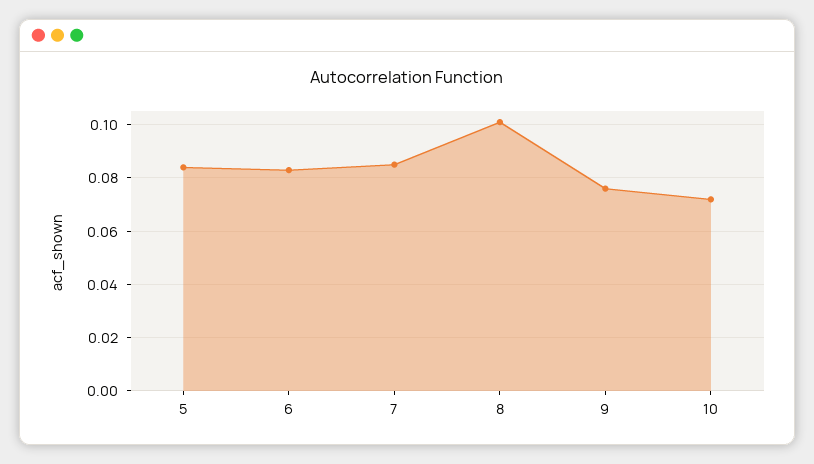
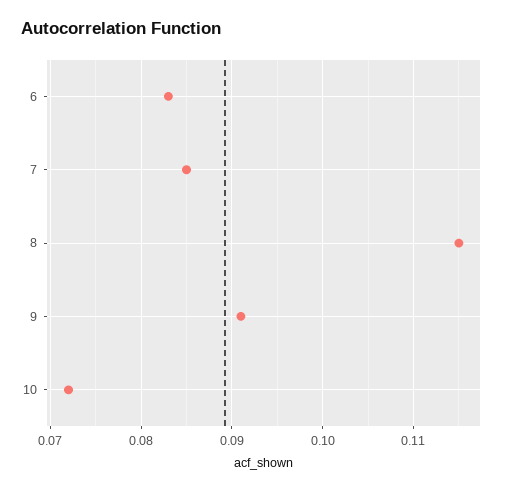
  {
-   "5": 0.085,
    "6": 0.083,
    "7": 0.085,
-   "8": 0.1,
+   "8": 0.115,
-   "9": 0.075,
+   "9": 0.091,
    "10": 0.072
  }

